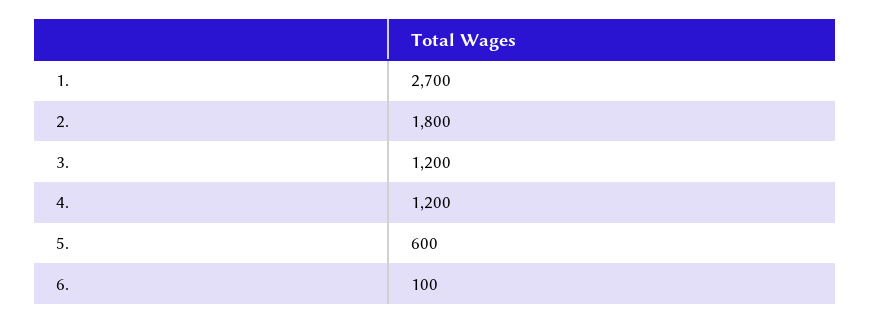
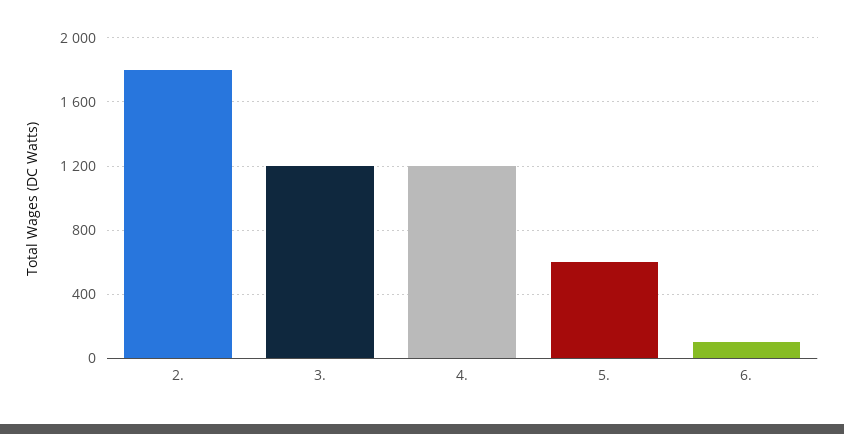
  {
-   "1.": 2700,
    "2.": 1800,
    "3.": 1200,
    "4.": 1200,
    "5.": 600,
    "6.": 100
  }

